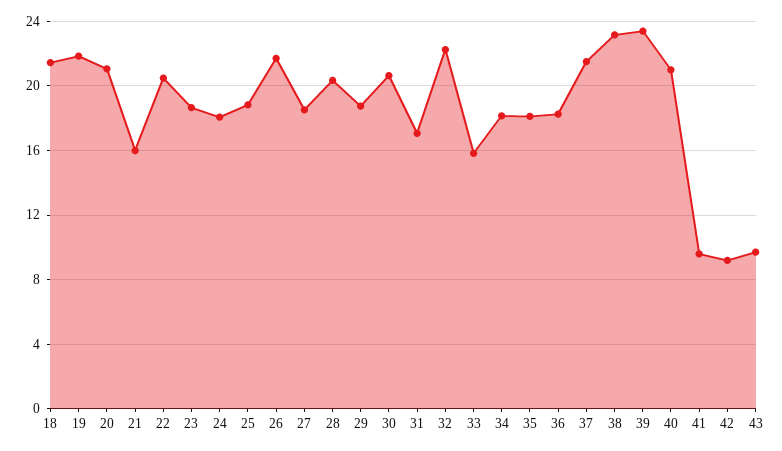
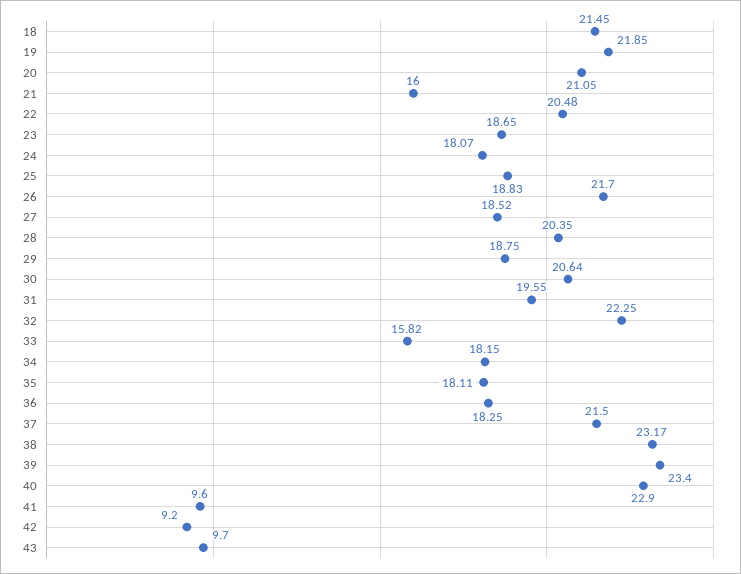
  {
    "18": 21.45,
    "19": 21.85,
    "20": 21.05,
    "21": 16,
    "22": 20.48,
    "23": 18.65,
    "24": 18.07,
    "25": 18.83,
    "26": 21.7,
    "27": 18.52,
    "28": 20.35,
    "29": 18.75,
    "30": 20.64,
-   "31": 17,
+   "31": 19.55,
    "32": 22.25,
    "33": 15.82,
    "34": 18.15,
    "35": 18.11,
    "36": 18.25,
    "37": 21.5,
    "38": 23.17,
    "39": 23.4,
-   "40": 21,
+   "40": 22.9,
    "41": 9.6,
    "42": 9.2,
    "43": 9.7
  }

